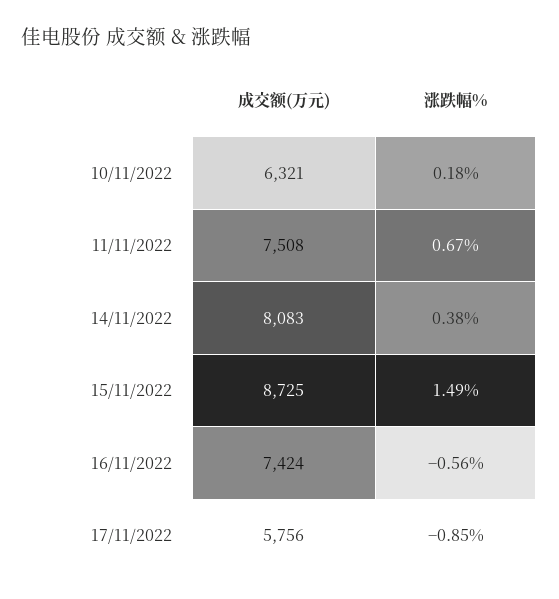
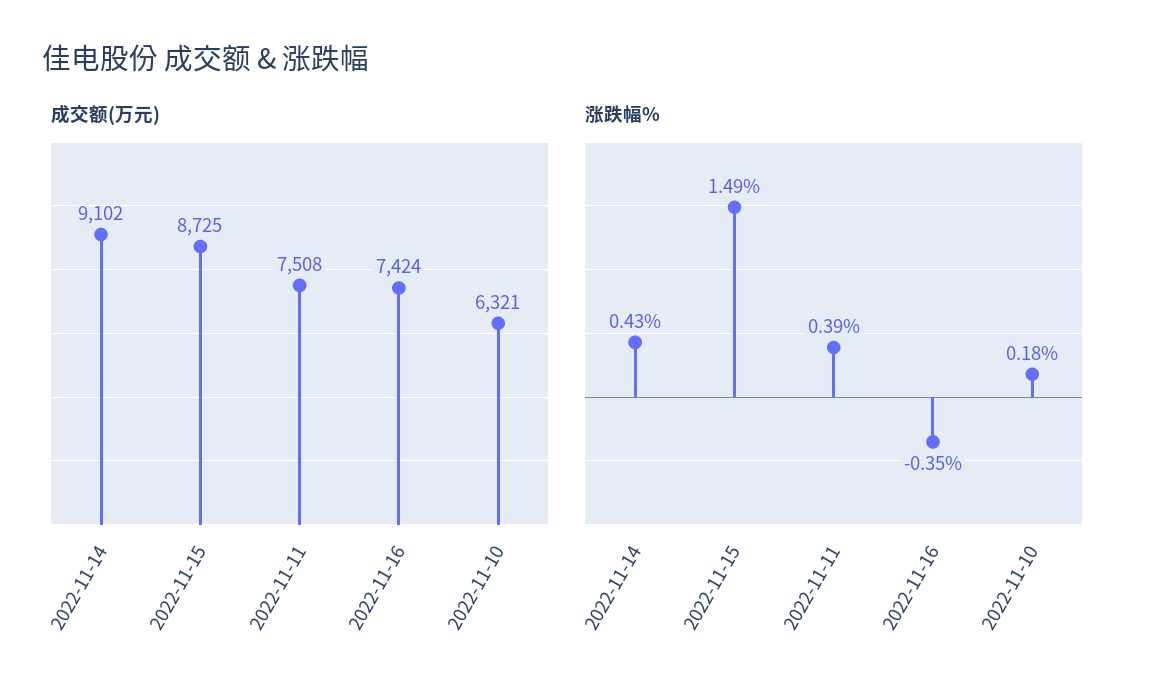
  {
    "成交额(万元)": {
      "10/11/2022": 6321,
      "11/11/2022": 7508,
-     "14/11/2022": 8083,
+     "14/11/2022": 9102,
      "15/11/2022": 8725,
-     "16/11/2022": 7424,
+     "16/11/2022": 7424
-     "17/11/2022": 5756
    },
    "涨跌幅%": {
      "10/11/2022": 0.18,
-     "11/11/2022": 0.67,
+     "11/11/2022": 0.39,
-     "14/11/2022": 0.38,
+     "14/11/2022": 0.43,
      "15/11/2022": 1.49,
-     "16/11/2022": -0.56,
+     "16/11/2022": -0.35
-     "17/11/2022": -0.85
    }
  }

